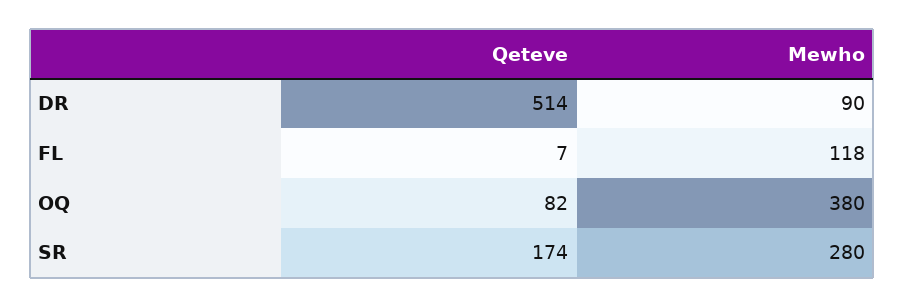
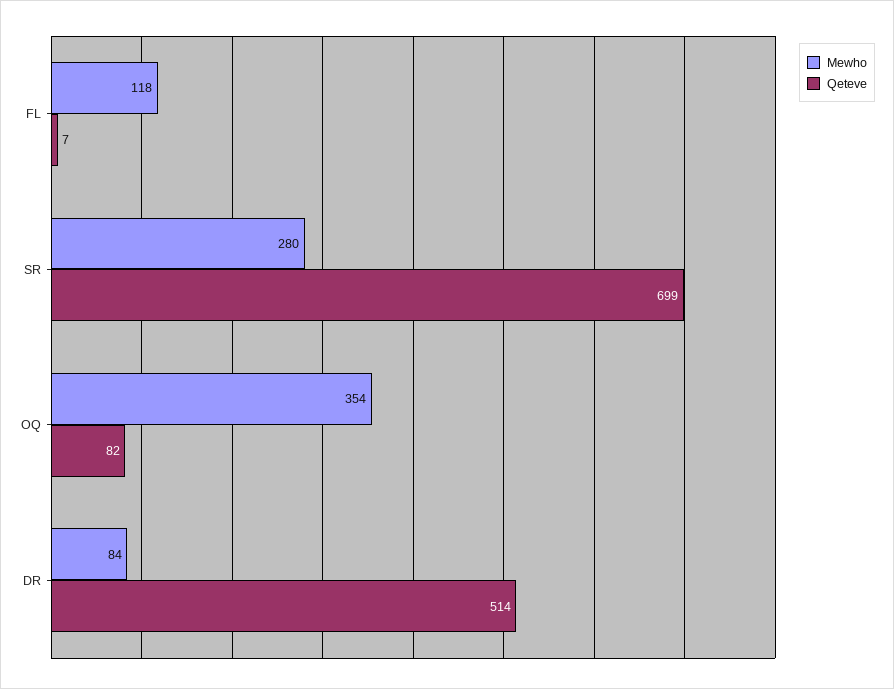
  {
    "Qeteve": {
      "DR": 514,
      "FL": 7,
      "OQ": 82,
-     "SR": 174
+     "SR": 699
    },
    "Mewho": {
-     "DR": 90,
+     "DR": 84,
      "FL": 118,
-     "OQ": 380,
+     "OQ": 354,
      "SR": 280
    }
  }

